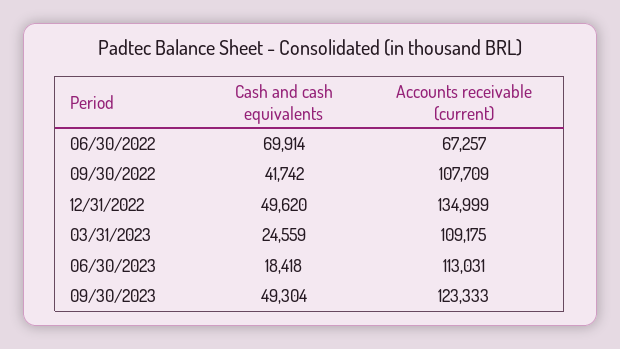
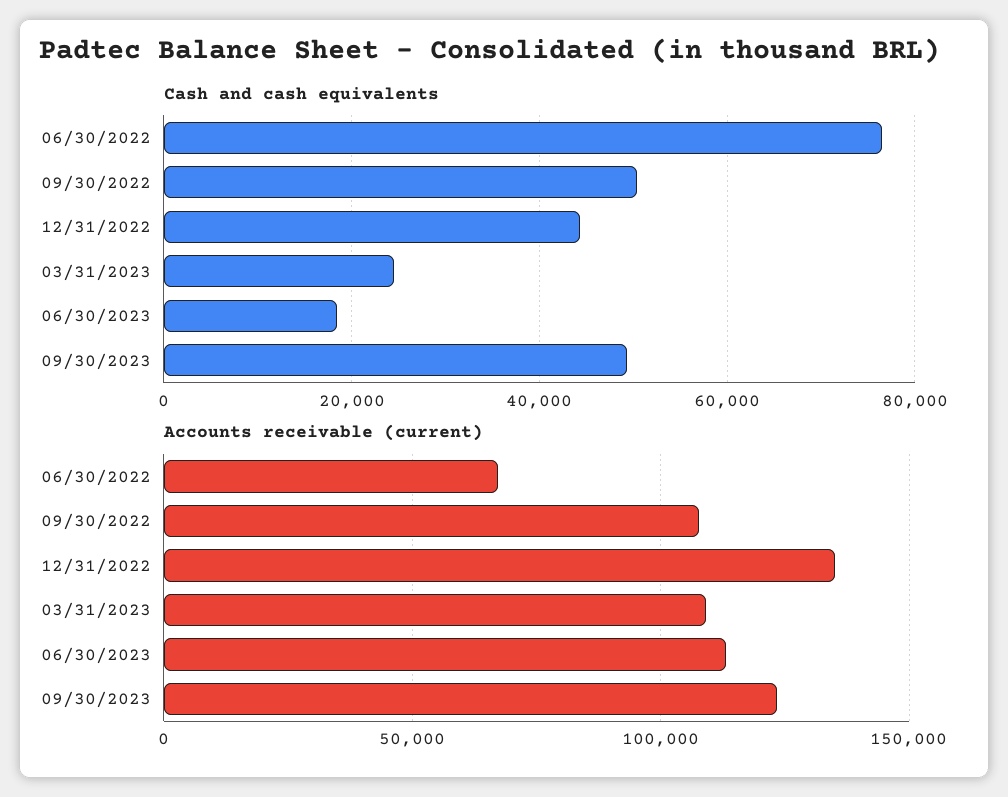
  {
    "Cash and cash equivalents": {
-     "06/30/2022": 69914,
+     "06/30/2022": 76000,
-     "09/30/2022": 41742,
+     "09/30/2022": 50000,
-     "12/31/2022": 49620,
+     "12/31/2022": 44000,
      "03/31/2023": 24559,
      "06/30/2023": 18418,
      "09/30/2023": 49304
    },
    "Accounts receivable (current)": {
      "06/30/2022": 67257,
      "09/30/2022": 107709,
      "12/31/2022": 134999,
      "03/31/2023": 109175,
      "06/30/2023": 113031,
      "09/30/2023": 123333
    }
  }

